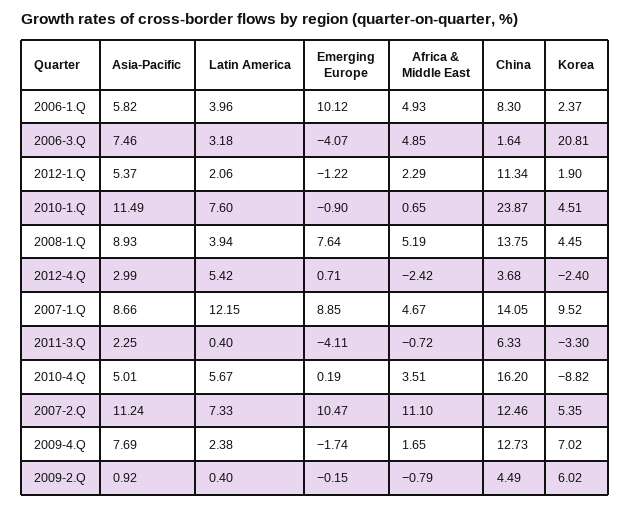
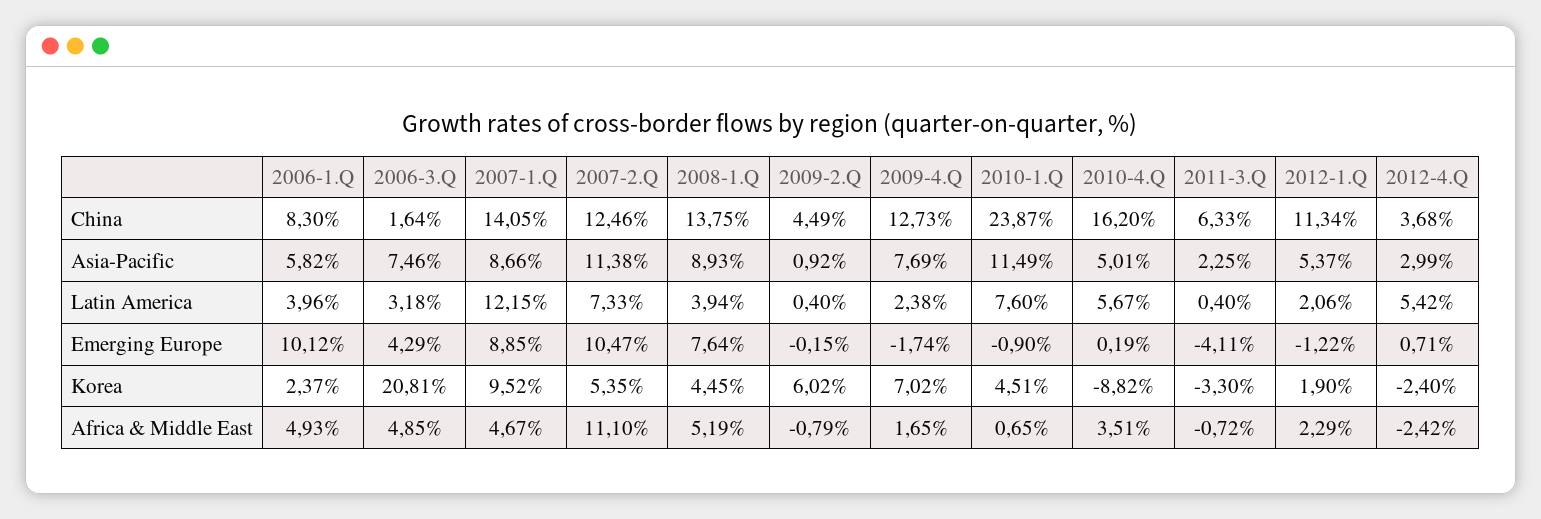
  {
    "Asia-Pacific": {
      "2006-1.Q": 5.82,
      "2006-3.Q": 7.46,
      "2012-1.Q": 5.37,
      "2010-1.Q": 11.49,
      "2008-1.Q": 8.93,
      "2012-4.Q": 2.99,
      "2007-1.Q": 8.66,
      "2011-3.Q": 2.25,
      "2010-4.Q": 5.01,
-     "2007-2.Q": 11.24,
+     "2007-2.Q": 11.38,
      "2009-4.Q": 7.69,
      "2009-2.Q": 0.92
    },
    "Latin America": {
      "2006-1.Q": 3.96,
      "2006-3.Q": 3.18,
      "2012-1.Q": 2.06,
      "2010-1.Q": 7.6,
      "2008-1.Q": 3.94,
      "2012-4.Q": 5.42,
      "2007-1.Q": 12.15,
      "2011-3.Q": 0.4,
      "2010-4.Q": 5.67,
      "2007-2.Q": 7.33,
      "2009-4.Q": 2.38,
      "2009-2.Q": 0.4
    },
    "Emerging Europe": {
      "2006-1.Q": 10.12,
-     "2006-3.Q": -4.07,
+     "2006-3.Q": 4.29,
      "2012-1.Q": -1.22,
      "2010-1.Q": -0.9,
      "2008-1.Q": 7.64,
      "2012-4.Q": 0.71,
      "2007-1.Q": 8.85,
      "2011-3.Q": -4.11,
      "2010-4.Q": 0.19,
      "2007-2.Q": 10.47,
      "2009-4.Q": -1.74,
      "2009-2.Q": -0.15
    },
    "Africa & Middle East": {
      "2006-1.Q": 4.93,
      "2006-3.Q": 4.85,
      "2012-1.Q": 2.29,
      "2010-1.Q": 0.65,
      "2008-1.Q": 5.19,
      "2012-4.Q": -2.42,
      "2007-1.Q": 4.67,
      "2011-3.Q": -0.72,
      "2010-4.Q": 3.51,
      "2007-2.Q": 11.1,
      "2009-4.Q": 1.65,
      "2009-2.Q": -0.79
    },
    "China": {
      "2006-1.Q": 8.3,
      "2006-3.Q": 1.64,
      "2012-1.Q": 11.34,
      "2010-1.Q": 23.87,
      "2008-1.Q": 13.75,
      "2012-4.Q": 3.68,
      "2007-1.Q": 14.05,
      "2011-3.Q": 6.33,
      "2010-4.Q": 16.2,
      "2007-2.Q": 12.46,
      "2009-4.Q": 12.73,
      "2009-2.Q": 4.49
    },
    "Korea": {
      "2006-1.Q": 2.37,
      "2006-3.Q": 20.81,
      "2012-1.Q": 1.9,
      "2010-1.Q": 4.51,
      "2008-1.Q": 4.45,
      "2012-4.Q": -2.4,
      "2007-1.Q": 9.52,
      "2011-3.Q": -3.3,
      "2010-4.Q": -8.82,
      "2007-2.Q": 5.35,
      "2009-4.Q": 7.02,
      "2009-2.Q": 6.02
    }
  }

